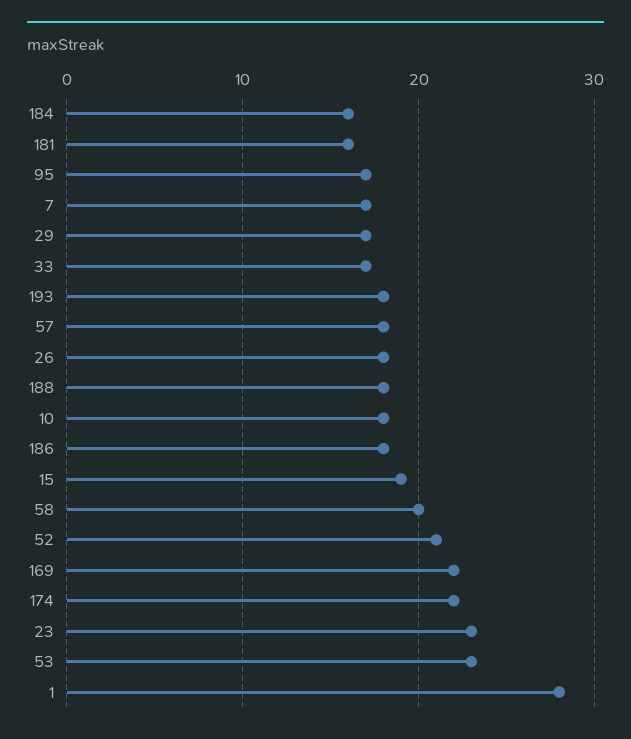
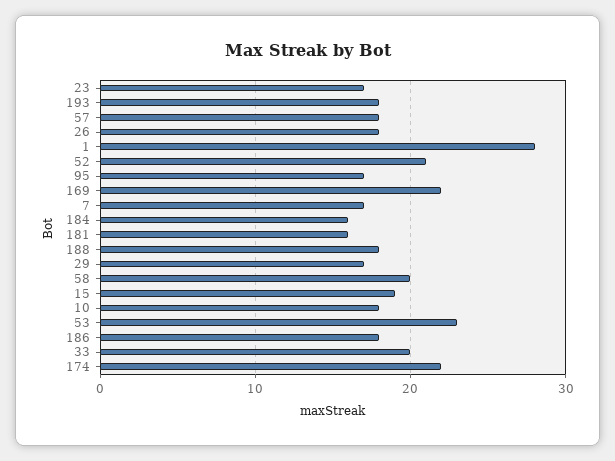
  {
    "184": 16,
    "181": 16,
    "95": 17,
    "7": 17,
    "29": 17,
-   "33": 17,
+   "33": 20,
    "193": 18,
    "57": 18,
    "26": 18,
    "188": 18,
    "10": 18,
    "186": 18,
    "15": 19,
    "58": 20,
    "52": 21,
    "169": 22,
    "174": 22,
-   "23": 23,
+   "23": 17,
    "53": 23,
    "1": 28
  }

